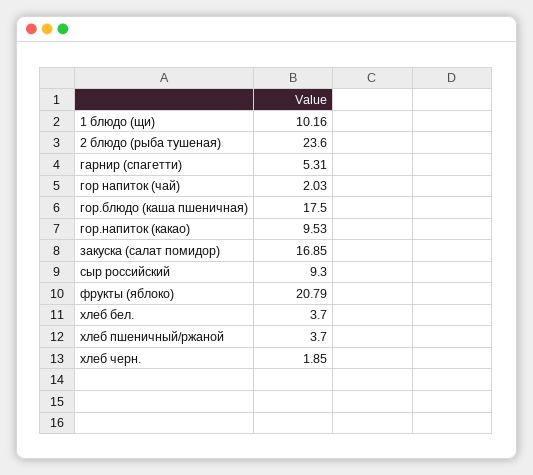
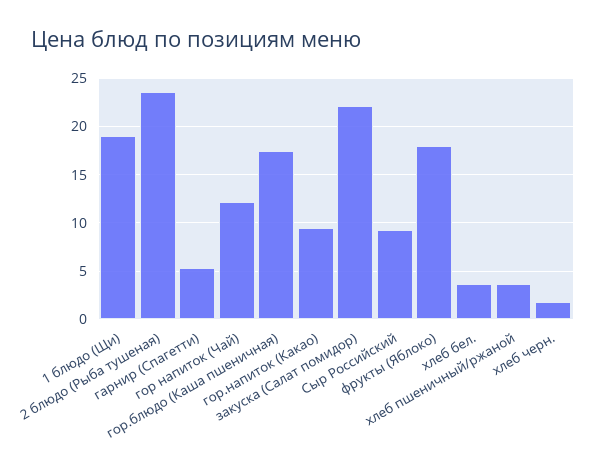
  {
-   "1 блюдо (щи)": 10.16,
+   "1 блюдо (щи)": 19,
    "2 блюдо (рыба тушеная)": 23.6,
    "гарнир (спагетти)": 5.31,
-   "гор напиток (чай)": 2.03,
+   "гор напиток (чай)": 12,
    "гор.блюдо (каша пшеничная)": 17.5,
    "гор.напиток (какао)": 9.53,
-   "закуска (салат помидор)": 16.85,
+   "закуска (салат помидор)": 22,
    "сыр российский": 9.3,
-   "фрукты (яблоко)": 20.79,
+   "фрукты (яблоко)": 18,
    "хлеб бел.": 3.7,
    "хлеб пшеничный/ржаной": 3.7,
    "хлеб черн.": 1.85
  }

